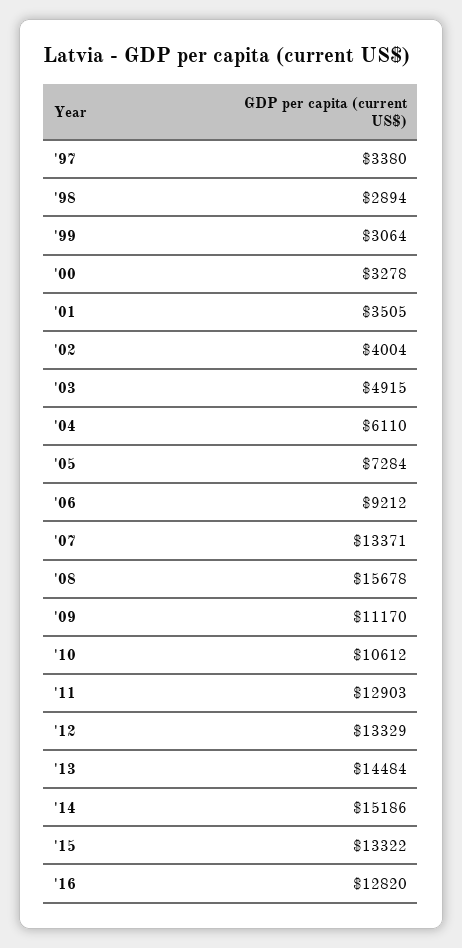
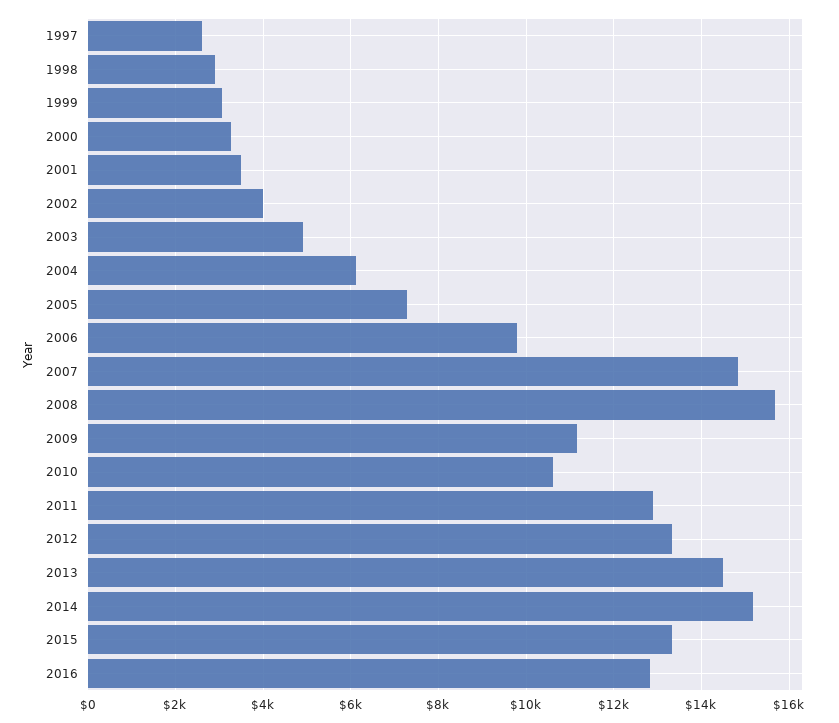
  {
-   "'97": 3380,
+   "'97": 2600,
    "'98": 2894,
    "'99": 3064,
    "'00": 3278,
    "'01": 3505,
    "'02": 4004,
    "'03": 4915,
    "'04": 6110,
    "'05": 7284,
-   "'06": 9212,
+   "'06": 9800,
-   "'07": 13371,
+   "'07": 14800,
    "'08": 15678,
    "'09": 11170,
    "'10": 10612,
    "'11": 12903,
    "'12": 13329,
    "'13": 14484,
    "'14": 15186,
    "'15": 13322,
    "'16": 12820
  }

